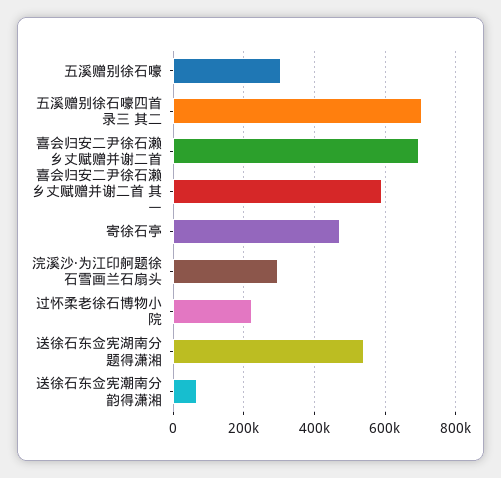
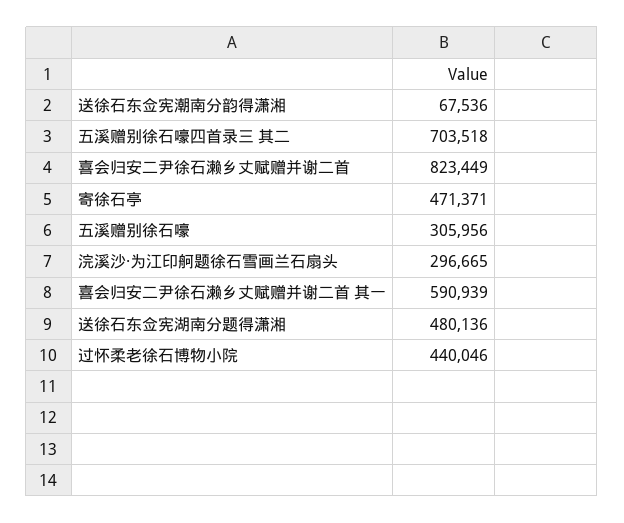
  {
    "五溪赠别徐石嚎": 305956,
    "五溪赠别徐石嚎四首录三 其二": 703518,
-   "喜会归安二尹徐石濑乡丈赋赠并谢二首": 700000,
+   "喜会归安二尹徐石濑乡丈赋赠并谢二首": 823449,
    "喜会归安二尹徐石濑乡丈赋赠并谢二首 其一": 590939,
    "寄徐石亭": 471371,
    "浣溪沙·为江印舸题徐石雪画兰石扇头": 296665,
-   "过怀柔老徐石博物小院": 220000,
+   "过怀柔老徐石博物小院": 440046,
-   "送徐石东佥宪湖南分题得潇湘": 540000,
+   "送徐石东佥宪湖南分题得潇湘": 480136,
    "送徐石东佥宪潮南分韵得潇湘": 67536
  }

